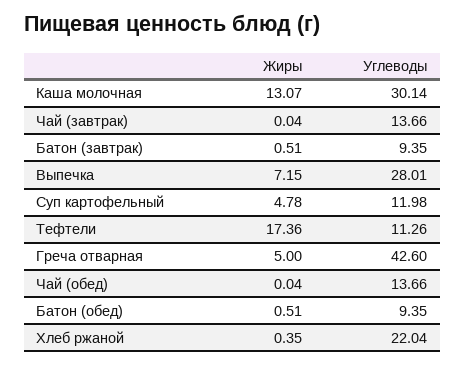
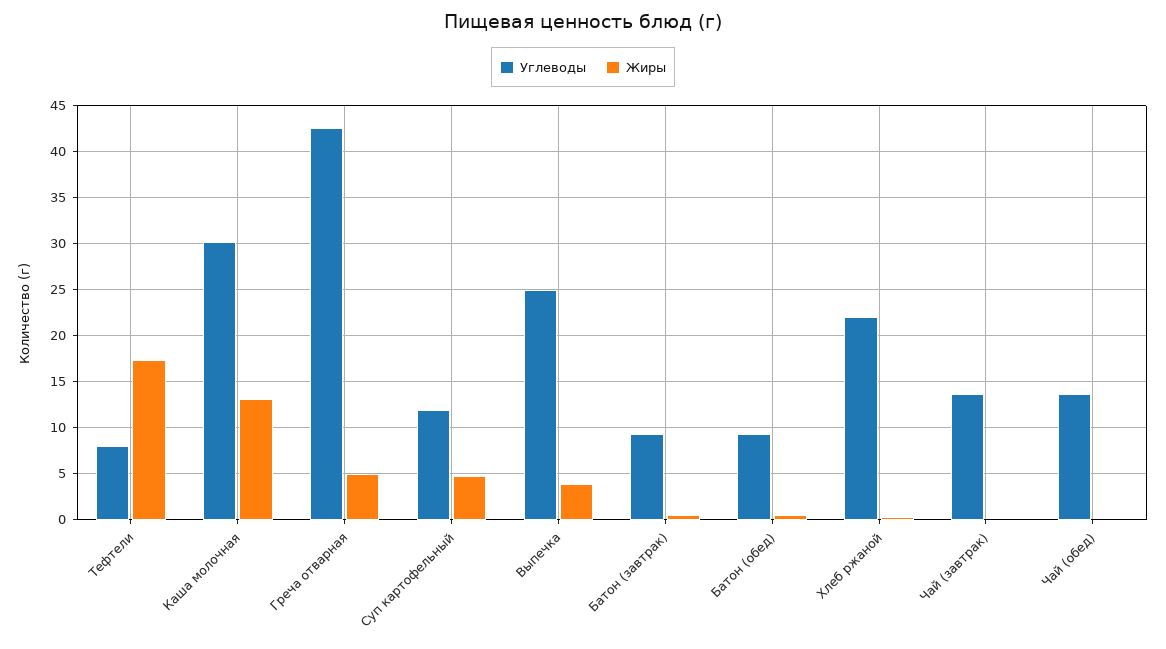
  {
    "Жиры": {
      "Каша молочная": 13.07,
      "Чай (завтрак)": 0.04,
      "Батон (завтрак)": 0.51,
-     "Выпечка": 7.15,
+     "Выпечка": 4,
      "Суп картофельный": 4.78,
      "Тефтели": 17.36,
      "Греча отварная": 5,
      "Чай (обед)": 0.04,
      "Батон (обед)": 0.51,
      "Хлеб ржаной": 0.35
    },
    "Углеводы": {
      "Каша молочная": 30.14,
      "Чай (завтрак)": 13.66,
      "Батон (завтрак)": 9.35,
-     "Выпечка": 28.01,
+     "Выпечка": 25,
      "Суп картофельный": 11.98,
-     "Тефтели": 11.26,
+     "Тефтели": 8,
      "Греча отварная": 42.6,
      "Чай (обед)": 13.66,
      "Батон (обед)": 9.35,
      "Хлеб ржаной": 22.04
    }
  }

